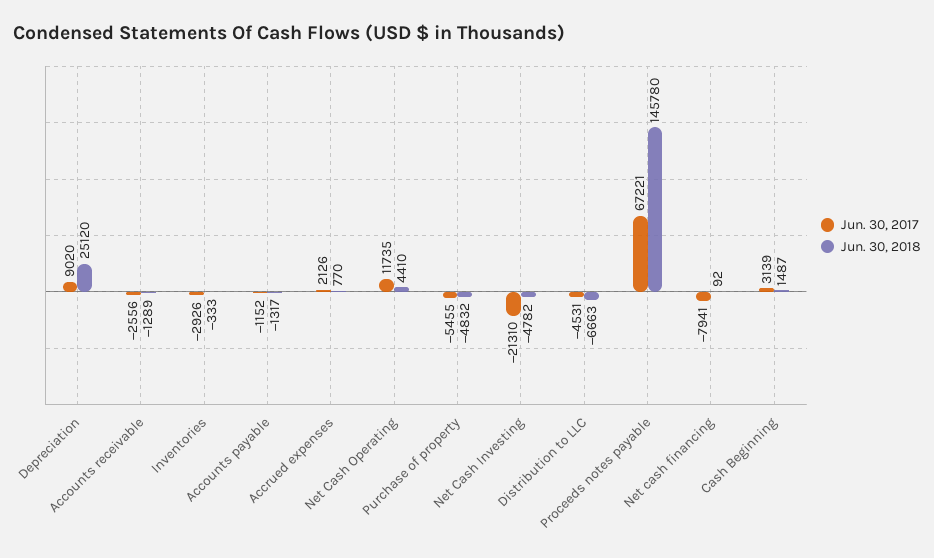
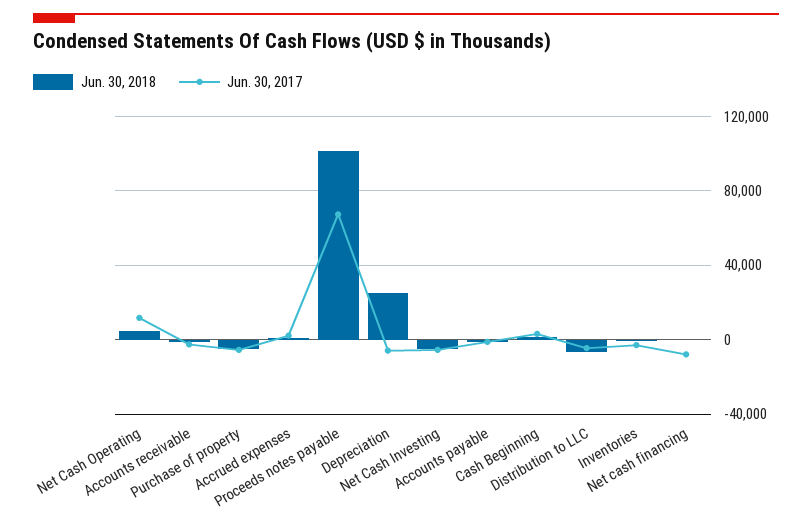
  {
    "Jun. 30, 2017": {
-     "Depreciation": 9020,
+     "Depreciation": -5000,
      "Accounts receivable": -2556,
      "Inventories": -2926,
      "Accounts payable": -1152,
      "Accrued expenses": 2126,
      "Net Cash Operating": 11735,
      "Purchase of property": -5455,
-     "Net Cash Investing": -21310,
+     "Net Cash Investing": -5000,
      "Distribution to LLC": -4531,
      "Proceeds notes payable": 67221,
      "Net cash financing": -7941,
      "Cash Beginning": 3139
    },
    "Jun. 30, 2018": {
      "Depreciation": 25120,
      "Accounts receivable": -1289,
      "Inventories": -333,
      "Accounts payable": -1317,
      "Accrued expenses": 770,
      "Net Cash Operating": 4410,
      "Purchase of property": -4832,
      "Net Cash Investing": -4782,
      "Distribution to LLC": -6663,
-     "Proceeds notes payable": 145780,
+     "Proceeds notes payable": 100000,
      "Net cash financing": 92,
      "Cash Beginning": 1487
    }
  }

